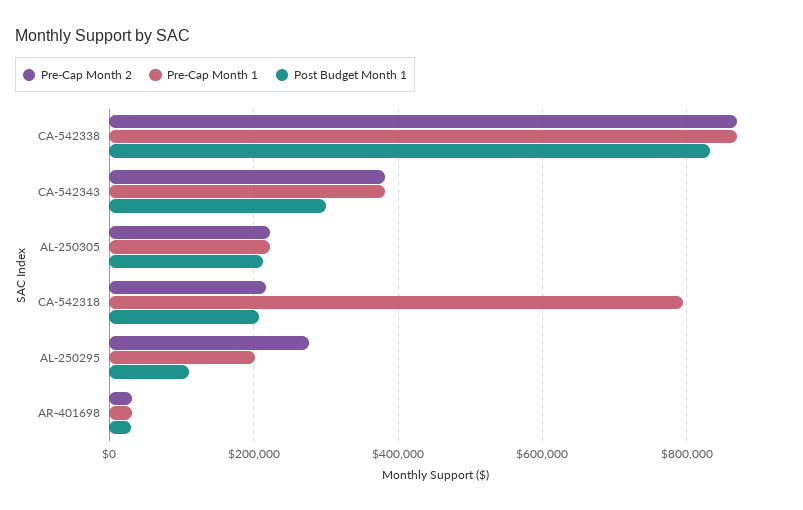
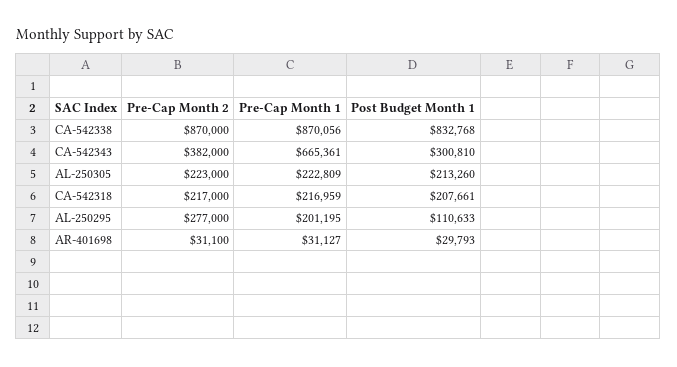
  {
    "Pre-Cap Month 2": {
      "CA-542338": 870000,
      "CA-542343": 382000,
      "AL-250305": 223000,
      "CA-542318": 217000,
      "AL-250295": 277000,
      "AR-401698": 31100
    },
    "Pre-Cap Month 1": {
      "CA-542338": 870056,
-     "CA-542343": 380000,
+     "CA-542343": 665361,
      "AL-250305": 222809,
-     "CA-542318": 800000,
+     "CA-542318": 216959,
      "AL-250295": 201195,
      "AR-401698": 31127
    },
    "Post Budget Month 1": {
      "CA-542338": 832768,
      "CA-542343": 300810,
      "AL-250305": 213260,
      "CA-542318": 207661,
      "AL-250295": 110633,
      "AR-401698": 29793
    }
  }

